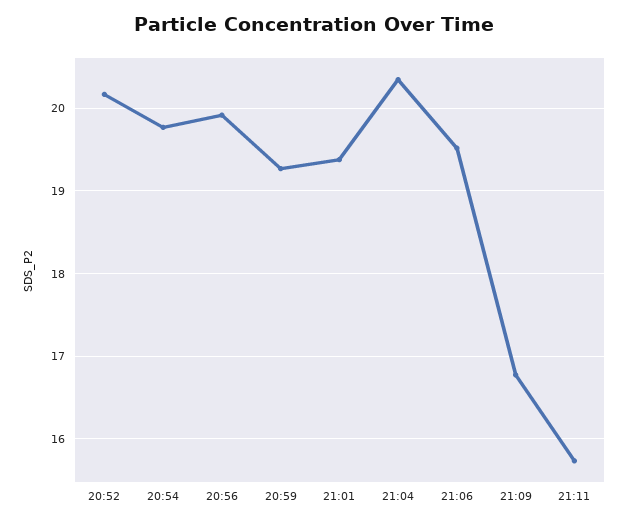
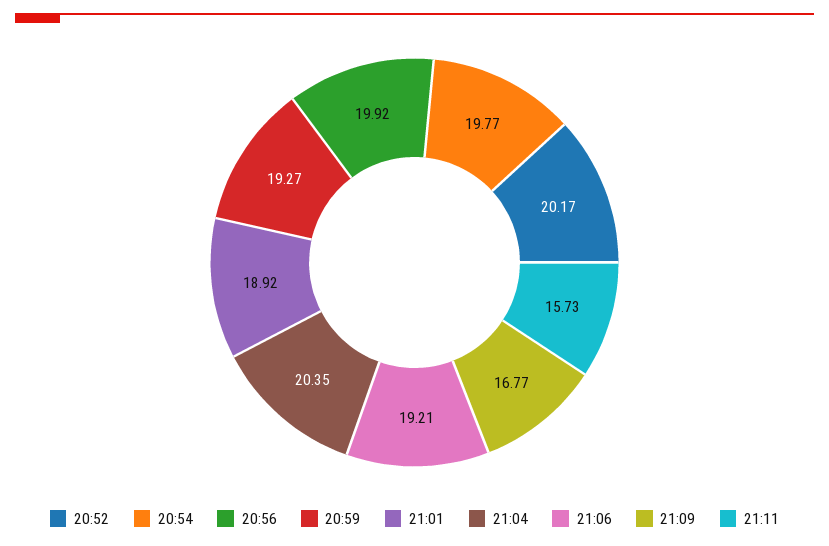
  {
    "20:52": 20.17,
    "20:54": 19.77,
    "20:56": 19.92,
    "20:59": 19.27,
-   "21:01": 19.4,
+   "21:01": 18.92,
    "21:04": 20.35,
-   "21:06": 19.5,
+   "21:06": 19.21,
    "21:09": 16.77,
    "21:11": 15.73
  }

